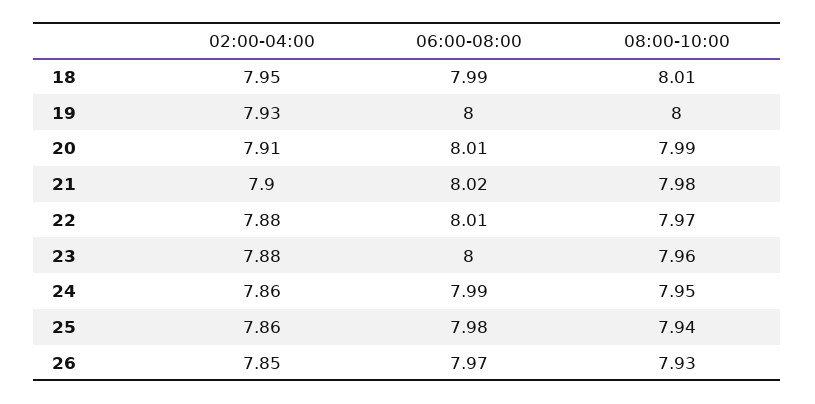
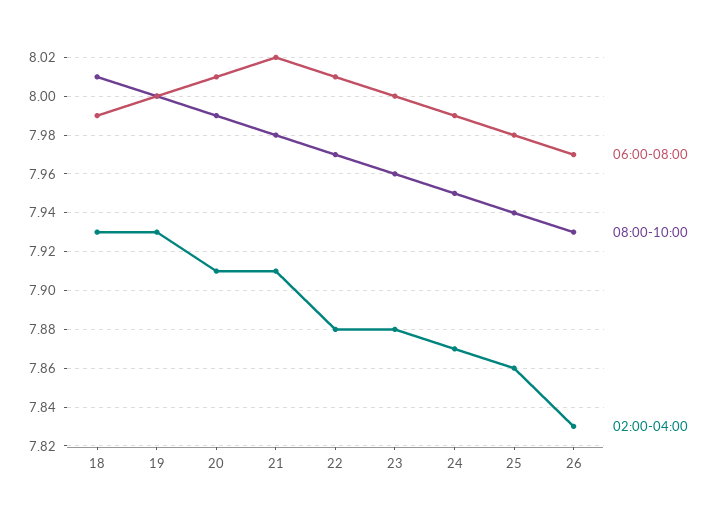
  {
    "02:00-04:00": {
-     "18": 7.95,
+     "18": 7.93,
      "19": 7.93,
      "20": 7.91,
-     "21": 7.9,
+     "21": 7.91,
      "22": 7.88,
      "23": 7.88,
-     "24": 7.86,
+     "24": 7.87,
      "25": 7.86,
-     "26": 7.85
+     "26": 7.83
    },
    "06:00-08:00": {
      "18": 7.99,
      "19": 8,
      "20": 8.01,
      "21": 8.02,
      "22": 8.01,
      "23": 8,
      "24": 7.99,
      "25": 7.98,
      "26": 7.97
    },
    "08:00-10:00": {
      "18": 8.01,
      "19": 8,
      "20": 7.99,
      "21": 7.98,
      "22": 7.97,
      "23": 7.96,
      "24": 7.95,
      "25": 7.94,
      "26": 7.93
    }
  }

